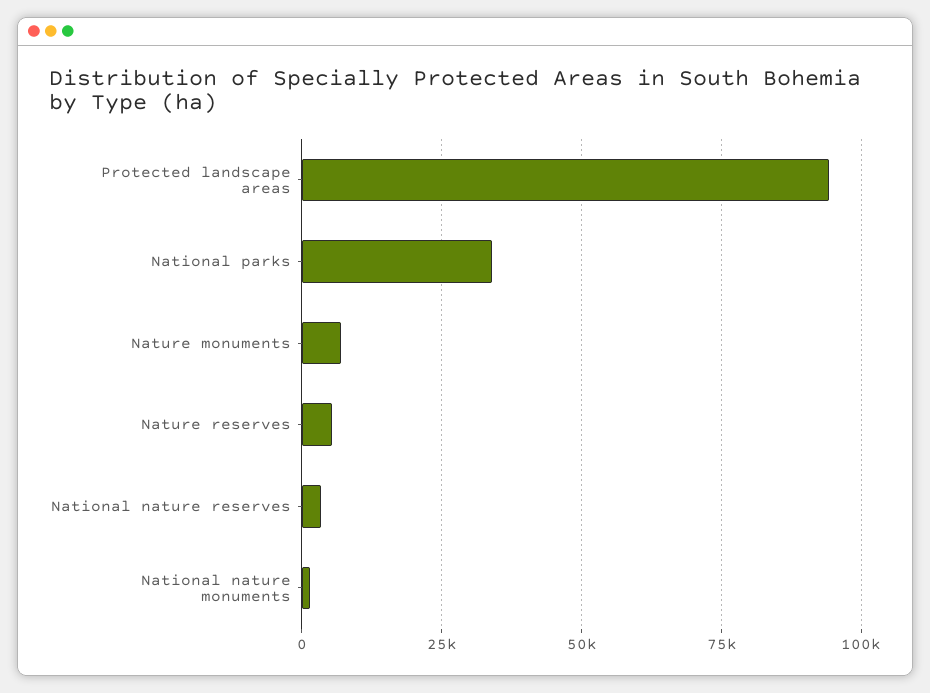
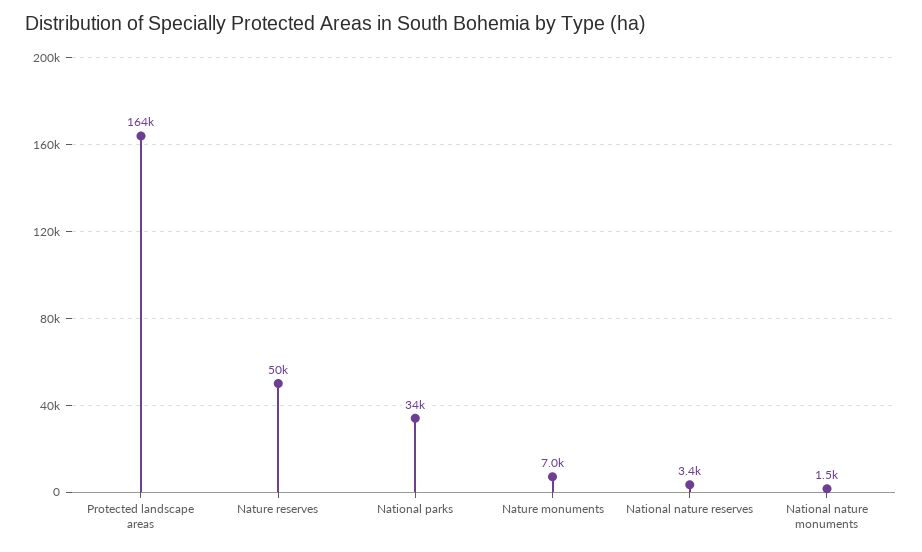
  {
-   "Protected landscape areas": 95000,
+   "Protected landscape areas": 164000,
    "National parks": 34000,
    "Nature monuments": 7000,
-   "Nature reserves": 5000,
+   "Nature reserves": 50000,
    "National nature reserves": 3400,
    "National nature monuments": 1500
  }

